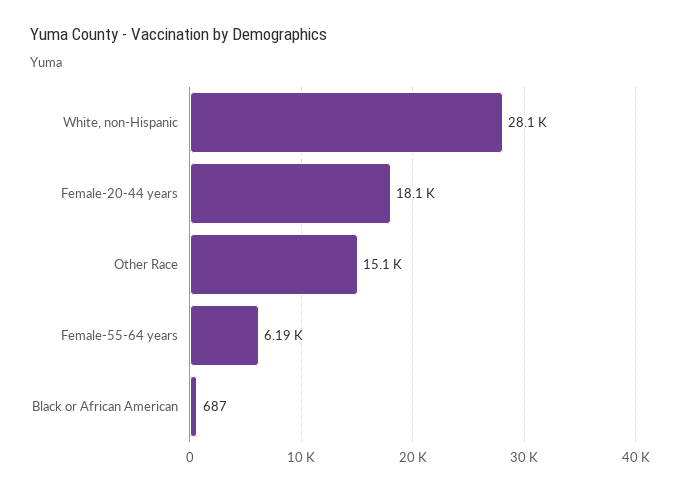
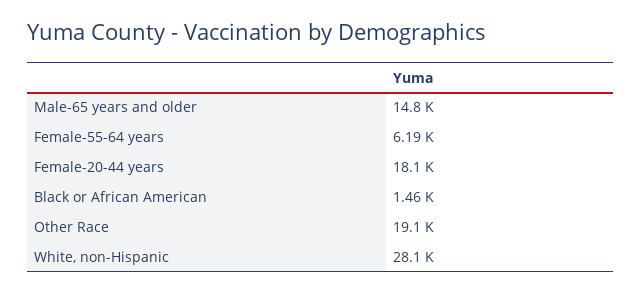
  {
    "White, non-Hispanic": 28100,
    "Female-20-44 years": 18100,
-   "Other Race": 15100,
+   "Other Race": 19100,
    "Female-55-64 years": 6190,
-   "Black or African American": 687
+   "Black or African American": 1460,
+   "Male-65 years and older": 14800
  }

